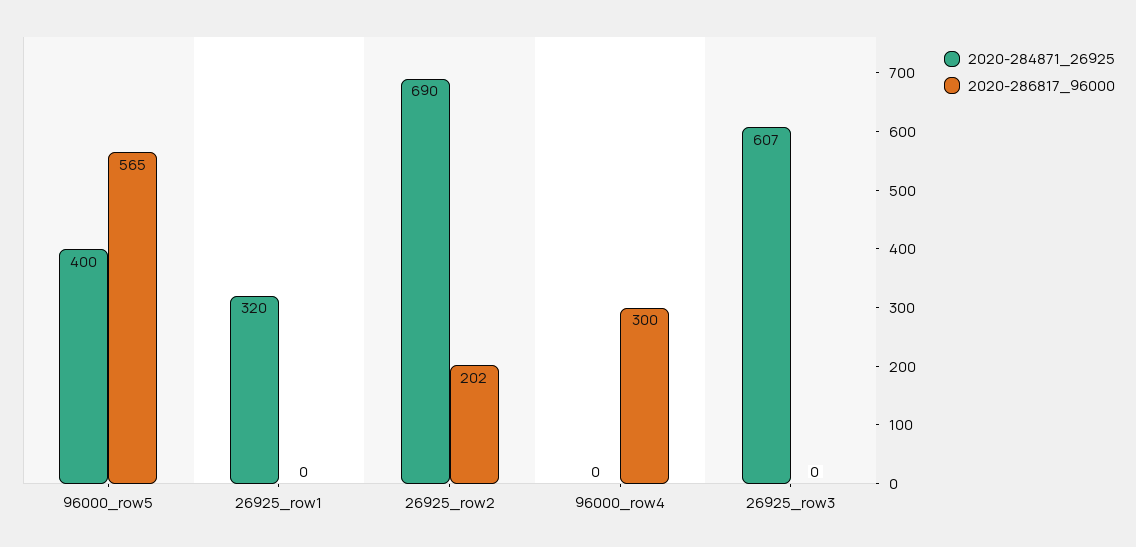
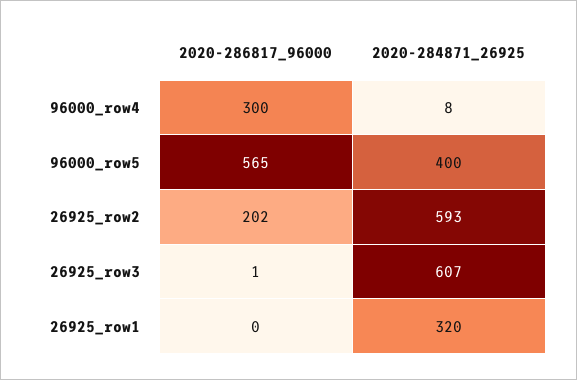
  {
    "2020-284871_26925": {
      "96000_row5": 400,
      "26925_row1": 320,
-     "26925_row2": 690,
+     "26925_row2": 593,
-     "96000_row4": 0,
+     "96000_row4": 8,
      "26925_row3": 607
    },
    "2020-286817_96000": {
      "96000_row5": 565,
      "26925_row1": 0,
      "26925_row2": 202,
      "96000_row4": 300,
-     "26925_row3": 0
+     "26925_row3": 1
    }
  }

